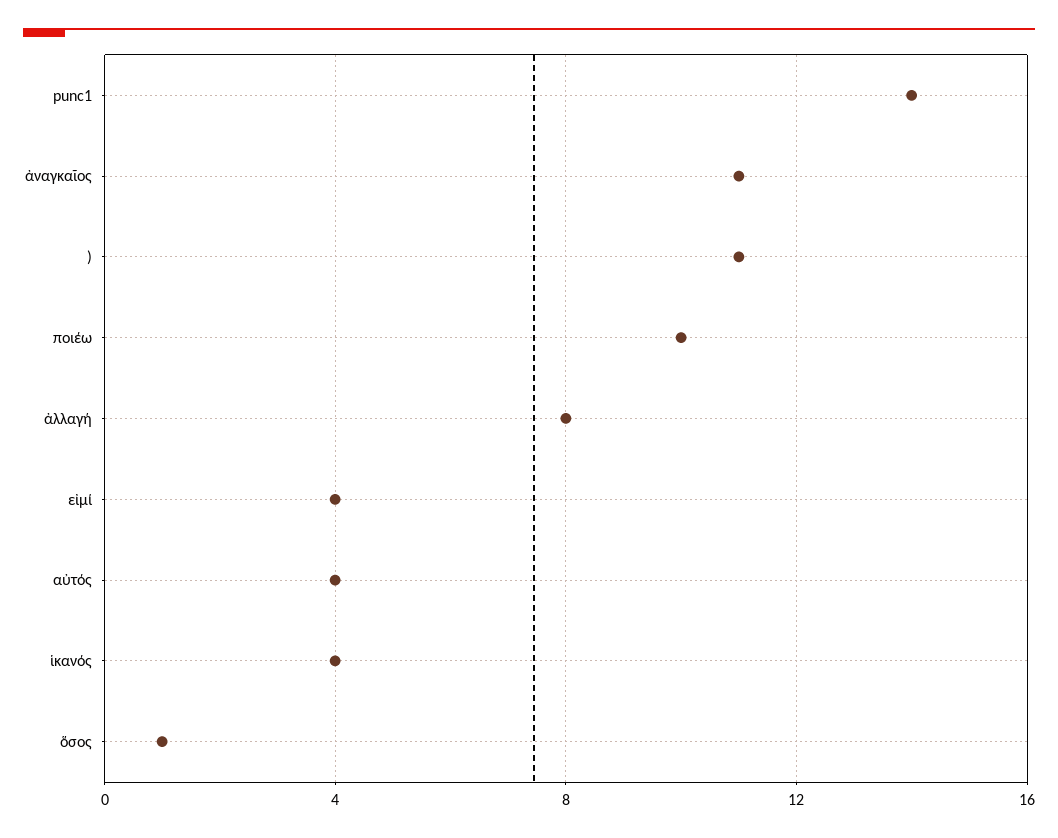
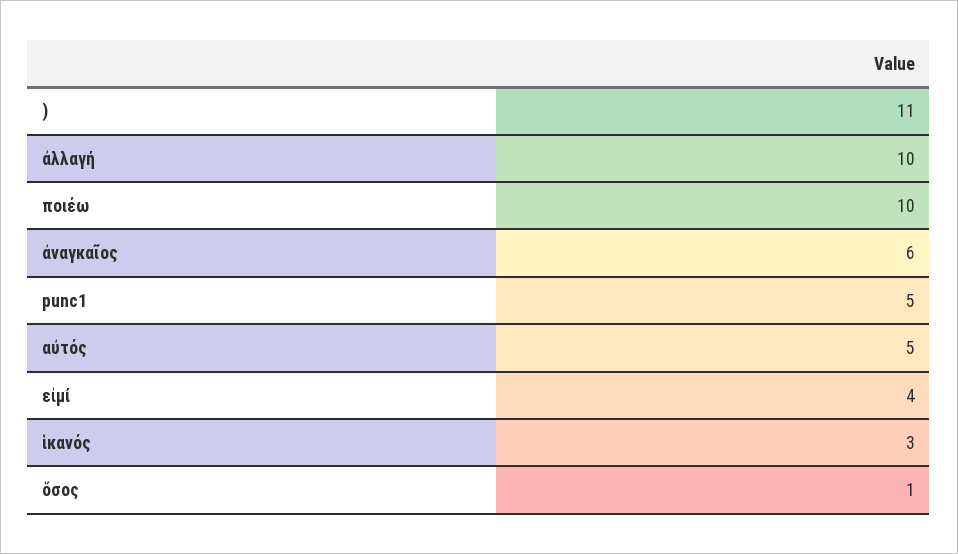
  {
-   "punc1": 14,
+   "punc1": 5,
-   "ἀναγκαῖος": 11,
+   "ἀναγκαῖος": 6,
    ")": 11,
    "ποιέω": 10,
-   "ἀλλαγή": 8,
+   "ἀλλαγή": 10,
    "εἰμί": 4,
-   "αὐτός": 4,
+   "αὐτός": 5,
-   "ἱκανός": 4,
+   "ἱκανός": 3,
    "ὅσος": 1
  }

